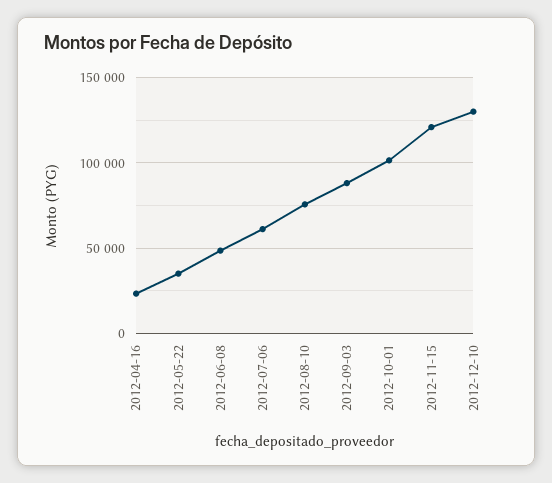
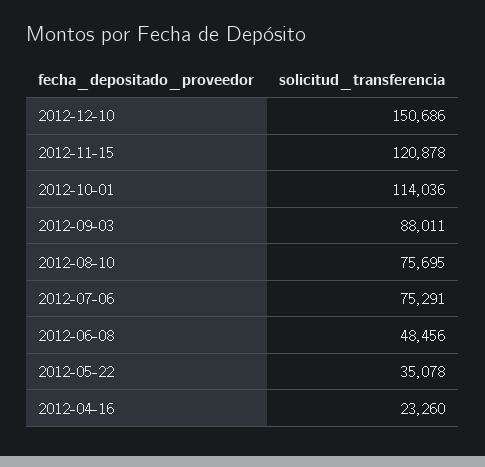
  {
    "2012-04-16": 23260,
    "2012-05-22": 35078,
    "2012-06-08": 48456,
-   "2012-07-06": 60000,
+   "2012-07-06": 75291,
    "2012-08-10": 75695,
    "2012-09-03": 88011,
-   "2012-10-01": 100000,
+   "2012-10-01": 114036,
    "2012-11-15": 120878,
-   "2012-12-10": 130000
+   "2012-12-10": 150686
  }

